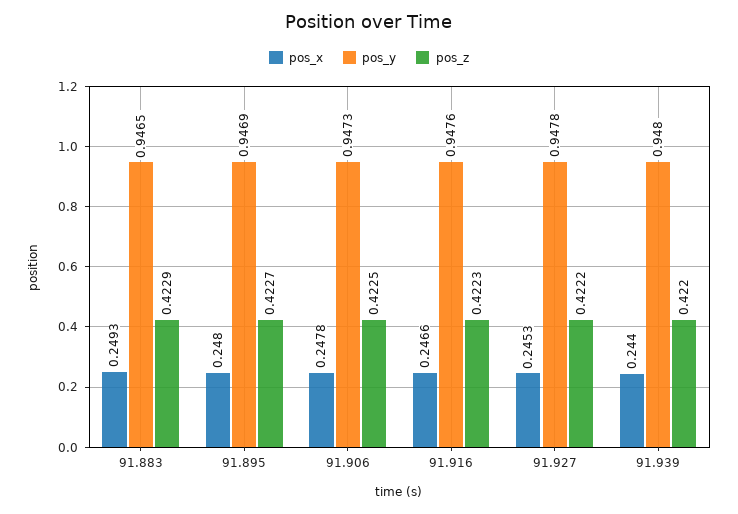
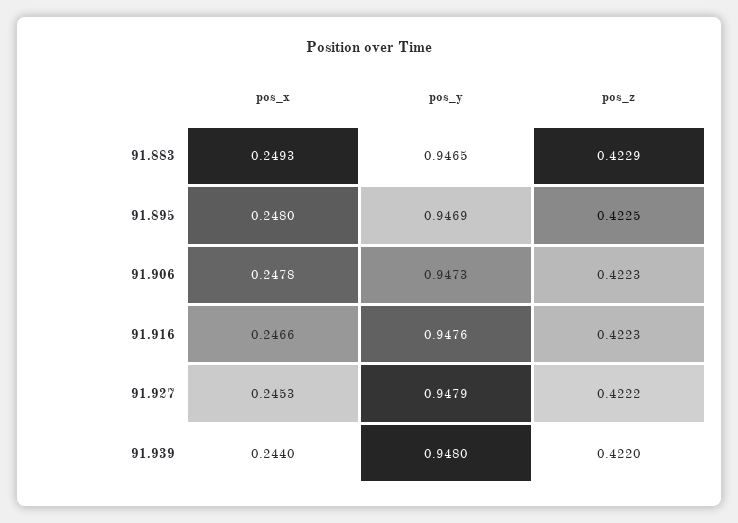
  {
    "pos_x": {
      "91.883": 0.2493,
      "91.895": 0.248,
      "91.906": 0.2478,
      "91.916": 0.2466,
      "91.927": 0.2453,
      "91.939": 0.244
    },
    "pos_y": {
      "91.883": 0.9465,
      "91.895": 0.9469,
      "91.906": 0.9473,
      "91.916": 0.9476,
-     "91.927": 0.9478,
+     "91.927": 0.9479,
      "91.939": 0.948
    },
    "pos_z": {
      "91.883": 0.4229,
-     "91.895": 0.4227,
+     "91.895": 0.4225,
-     "91.906": 0.4225,
+     "91.906": 0.4223,
      "91.916": 0.4223,
      "91.927": 0.4222,
      "91.939": 0.422
    }
  }

